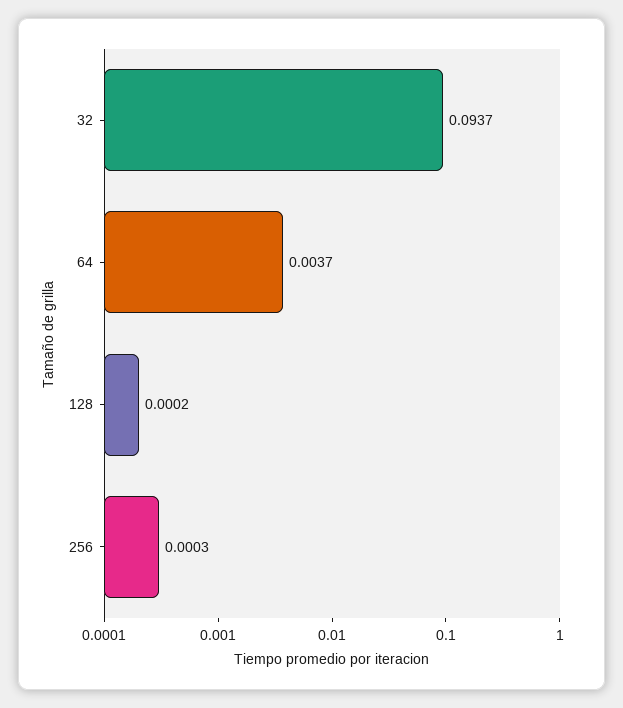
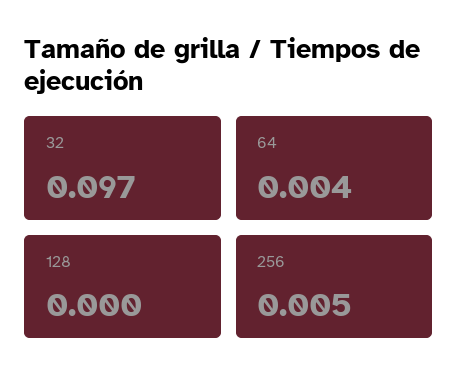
  {
-   "32": 0.0937,
+   "32": 0.097,
    "64": 0.0037,
    "128": 0.0002,
-   "256": 0.0003
+   "256": 0.005
  }

